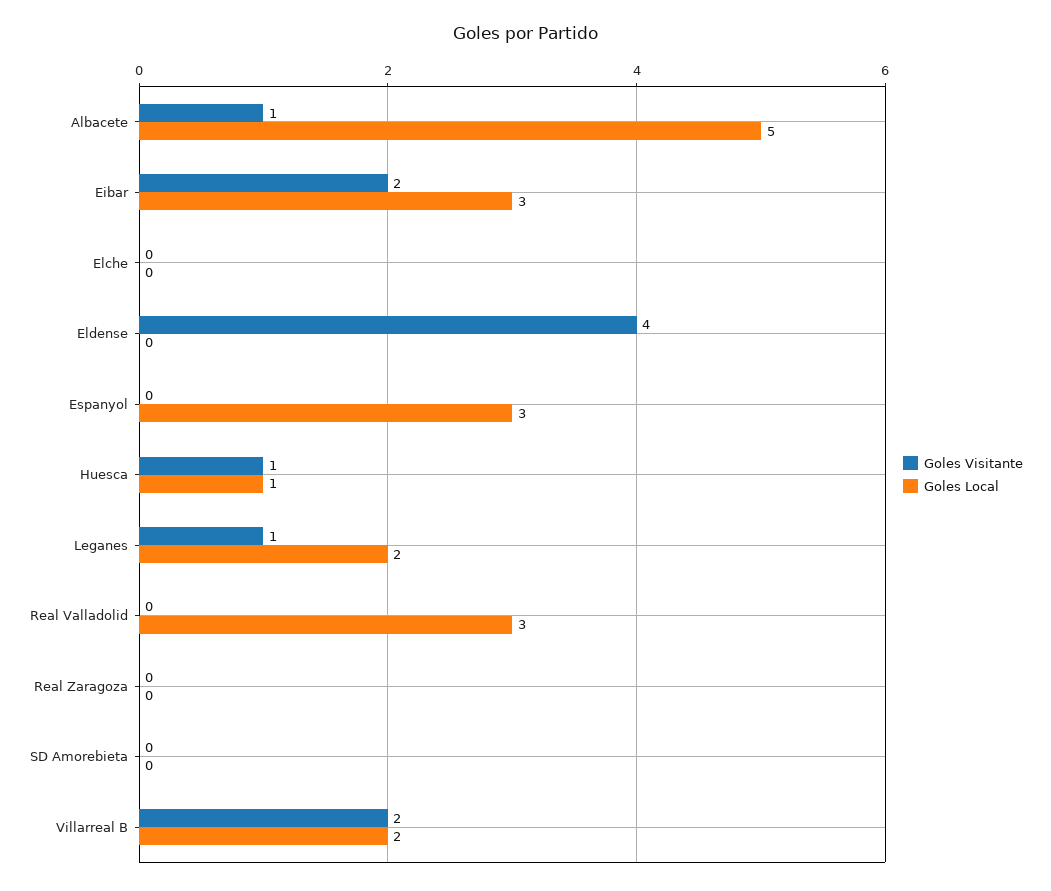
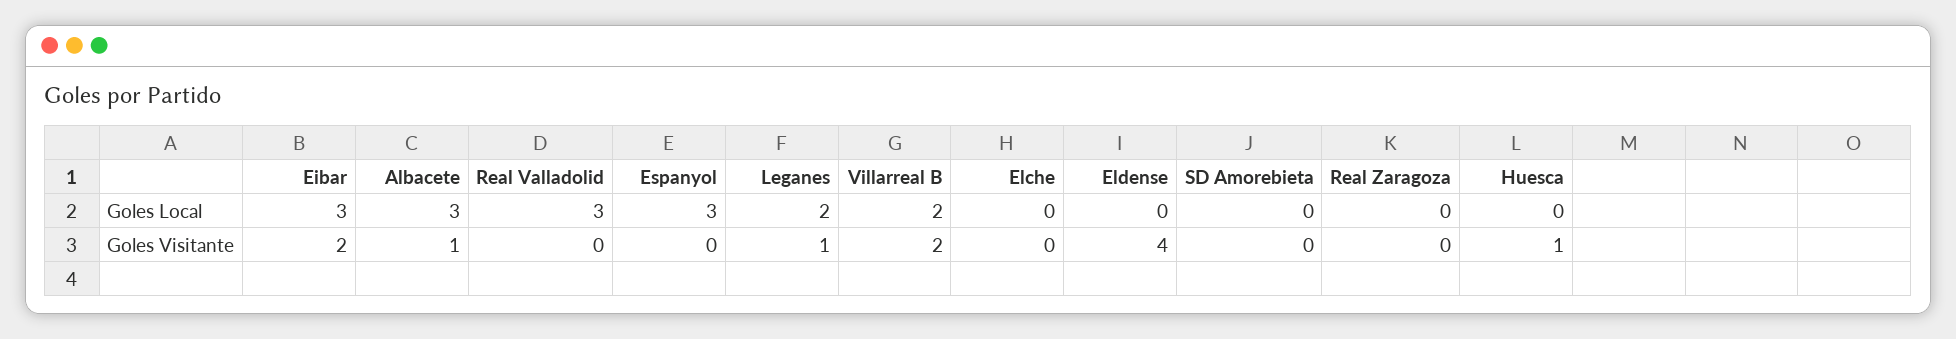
  {
    "Goles Visitante": {
      "Albacete": 1,
      "Eibar": 2,
      "Elche": 0,
      "Eldense": 4,
      "Espanyol": 0,
      "Huesca": 1,
      "Leganes": 1,
      "Real Valladolid": 0,
      "Real Zaragoza": 0,
      "SD Amorebieta": 0,
      "Villarreal B": 2
    },
    "Goles Local": {
-     "Albacete": 5,
+     "Albacete": 3,
      "Eibar": 3,
      "Elche": 0,
      "Eldense": 0,
      "Espanyol": 3,
-     "Huesca": 1,
+     "Huesca": 0,
      "Leganes": 2,
      "Real Valladolid": 3,
      "Real Zaragoza": 0,
      "SD Amorebieta": 0,
      "Villarreal B": 2
    }
  }

